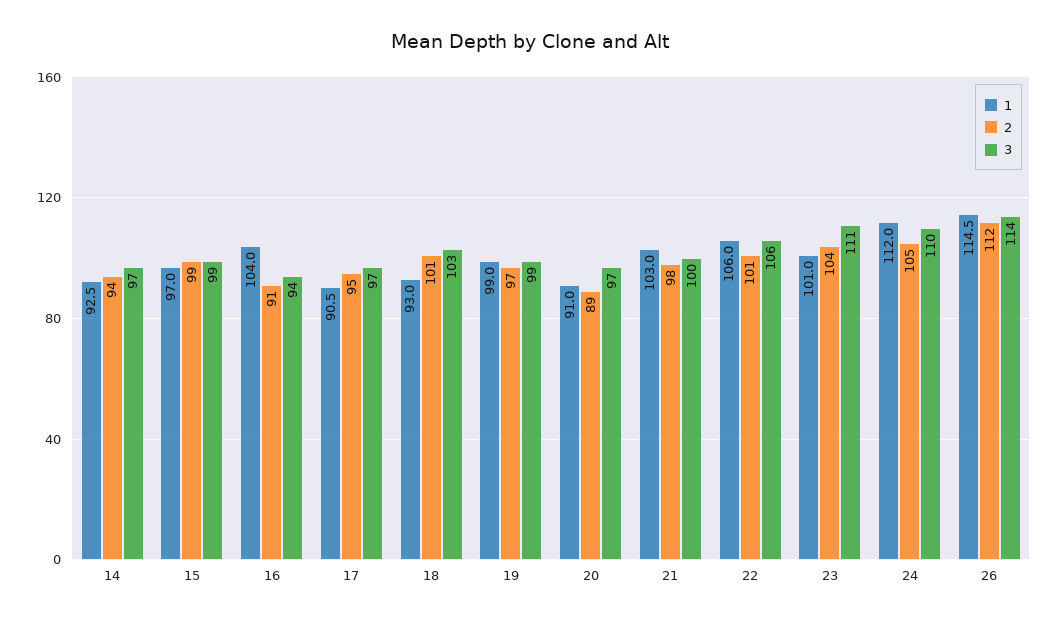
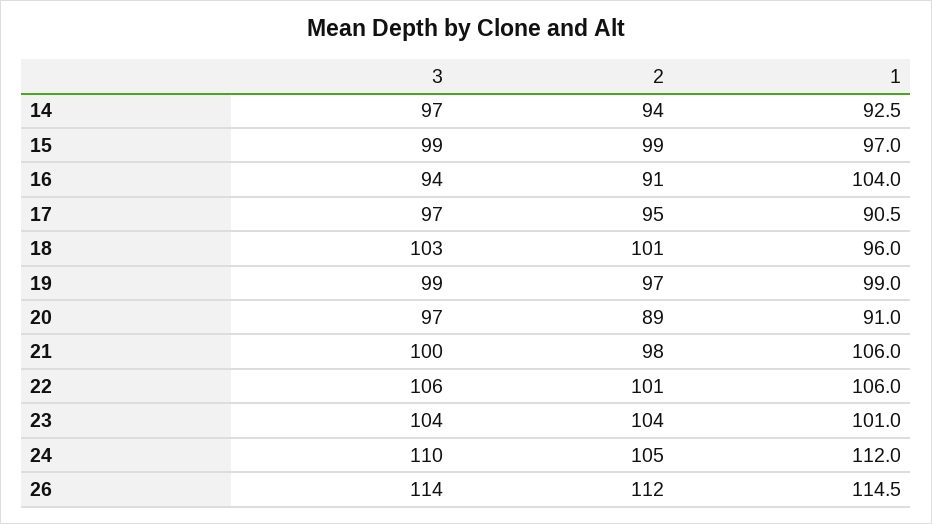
  {
    "1": {
      "14": 92.5,
      "15": 97,
      "16": 104,
      "17": 90.5,
-     "18": 93,
+     "18": 96,
      "19": 99,
      "20": 91,
-     "21": 103,
+     "21": 106,
      "22": 106,
      "23": 101,
      "24": 112,
      "26": 114.5
    },
    "2": {
      "14": 94,
      "15": 99,
      "16": 91,
      "17": 95,
      "18": 101,
      "19": 97,
      "20": 89,
      "21": 98,
      "22": 101,
      "23": 104,
      "24": 105,
      "26": 112
    },
    "3": {
      "14": 97,
      "15": 99,
      "16": 94,
      "17": 97,
      "18": 103,
      "19": 99,
      "20": 97,
      "21": 100,
      "22": 106,
-     "23": 111,
+     "23": 104,
      "24": 110,
      "26": 114
    }
  }

